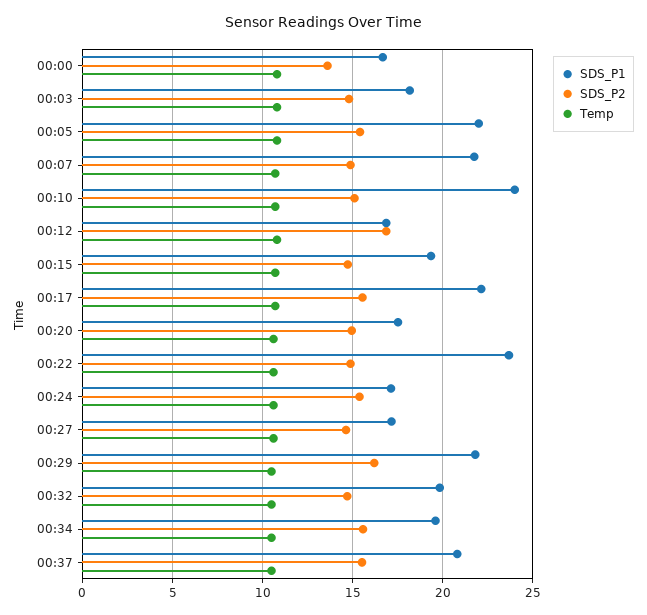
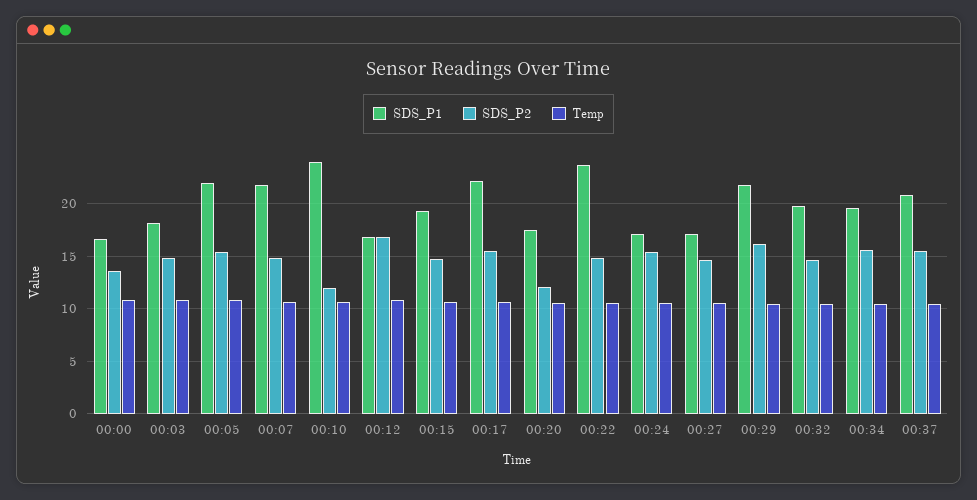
  {
    "SDS_P1": {
      "00:00": 16.5,
      "00:03": 18,
      "00:05": 22,
      "00:07": 22,
      "00:10": 24,
      "00:12": 17,
      "00:15": 19.5,
      "00:17": 22,
      "00:20": 17.5,
      "00:22": 23.5,
      "00:24": 17,
      "00:27": 17,
      "00:29": 22,
      "00:32": 20,
      "00:34": 19.5,
      "00:37": 21
    },
    "SDS_P2": {
      "00:00": 13.5,
      "00:03": 15,
      "00:05": 15.5,
      "00:07": 15,
-     "00:10": 15,
+     "00:10": 12,
      "00:12": 17,
      "00:15": 14.5,
      "00:17": 15.5,
-     "00:20": 15,
+     "00:20": 12,
      "00:22": 15,
      "00:24": 15.5,
      "00:27": 14.5,
      "00:29": 16,
      "00:32": 14.5,
      "00:34": 15.5,
      "00:37": 15.5
    },
    "Temp": {
      "00:00": 11,
      "00:03": 11,
      "00:05": 11,
      "00:07": 10.5,
      "00:10": 10.5,
      "00:12": 11,
      "00:15": 10.5,
      "00:17": 10.5,
      "00:20": 10.5,
      "00:22": 10.5,
      "00:24": 10.5,
      "00:27": 10.5,
      "00:29": 10.5,
      "00:32": 10.5,
      "00:34": 10.5,
      "00:37": 10.5
    }
  }

